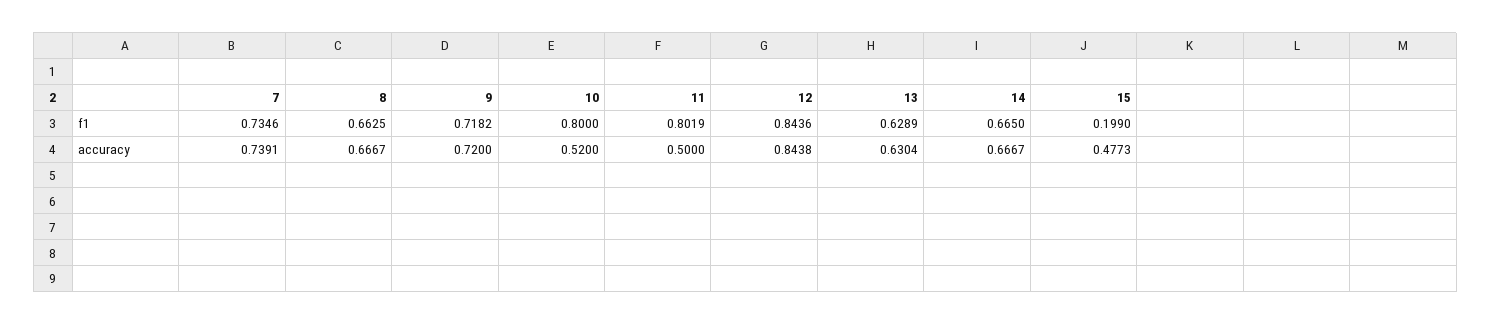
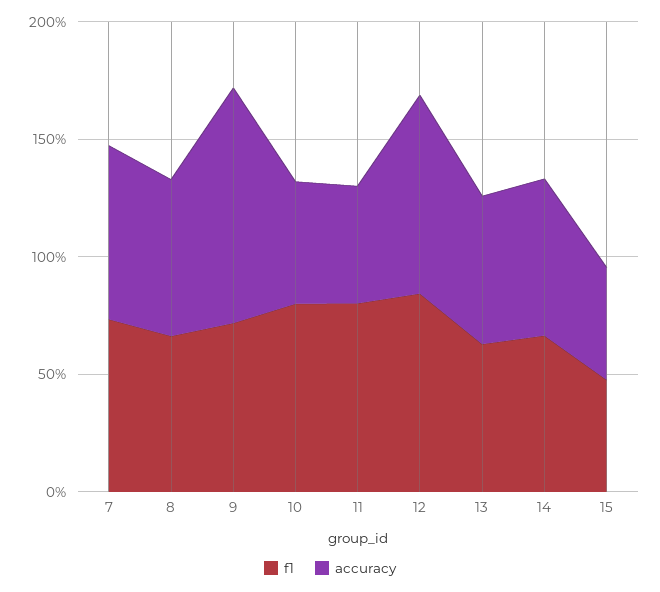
  {
    "f1": {
      "7": 0.7346,
      "8": 0.6625,
      "9": 0.7182,
      "10": 0.8,
      "11": 0.8019,
      "12": 0.8436,
      "13": 0.6289,
      "14": 0.665,
-     "15": 0.199
+     "15": 0.5
    },
    "accuracy": {
      "7": 0.7391,
      "8": 0.6667,
-     "9": 0.72,
+     "9": 1,
      "10": 0.52,
      "11": 0.5,
      "12": 0.8438,
      "13": 0.6304,
      "14": 0.6667,
      "15": 0.4773
    }
  }

